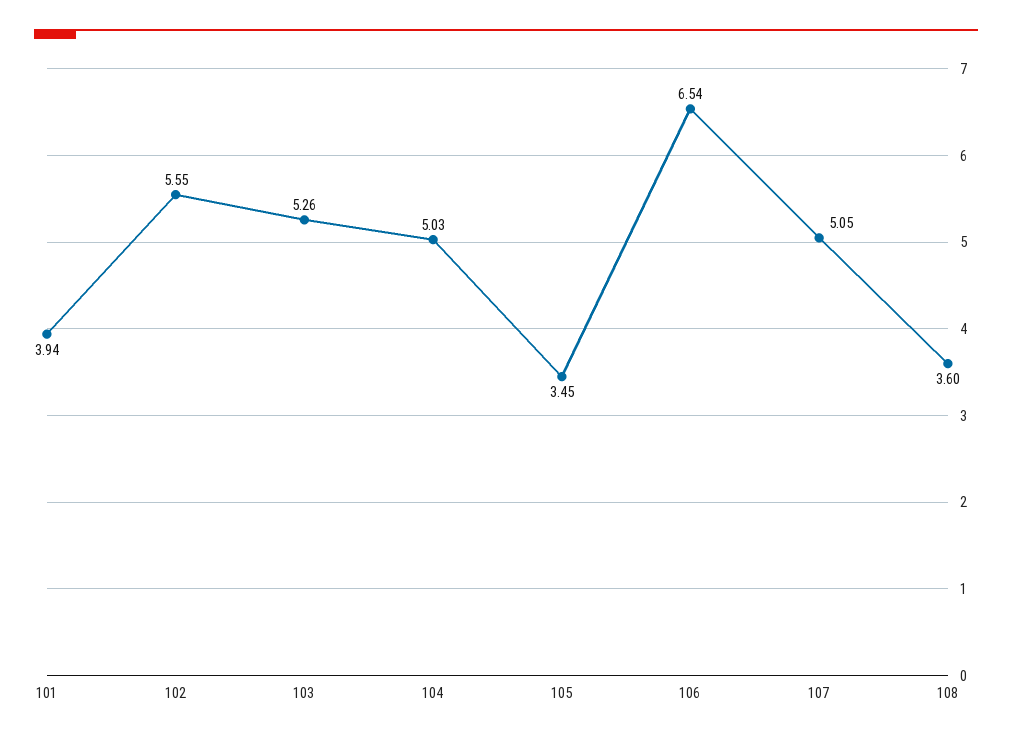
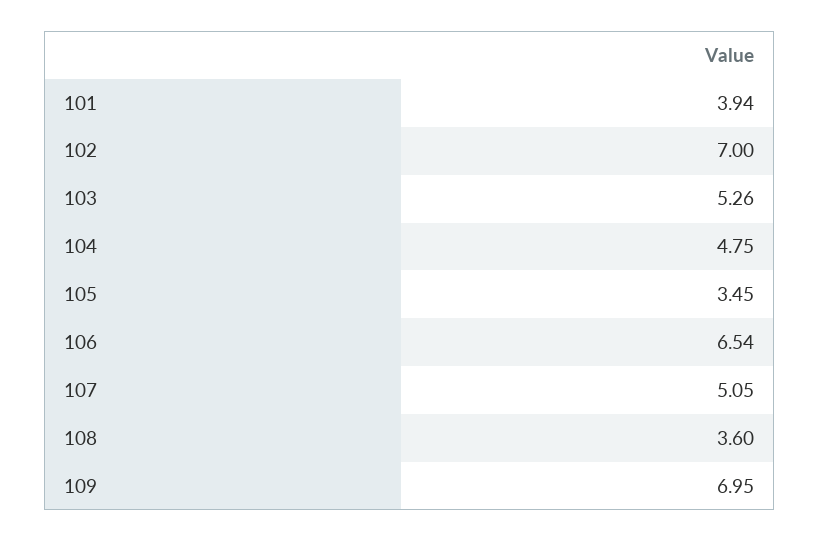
  {
    "101": 3.94,
-   "102": 5.55,
+   "102": 7,
    "103": 5.26,
-   "104": 5.03,
+   "104": 4.75,
    "105": 3.45,
    "106": 6.54,
    "107": 5.05,
-   "108": 3.6
+   "108": 3.6,
+   "109": 6.95
  }

